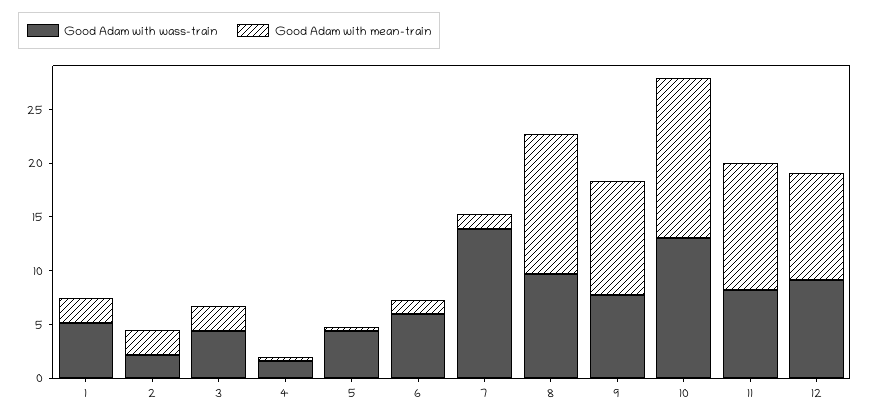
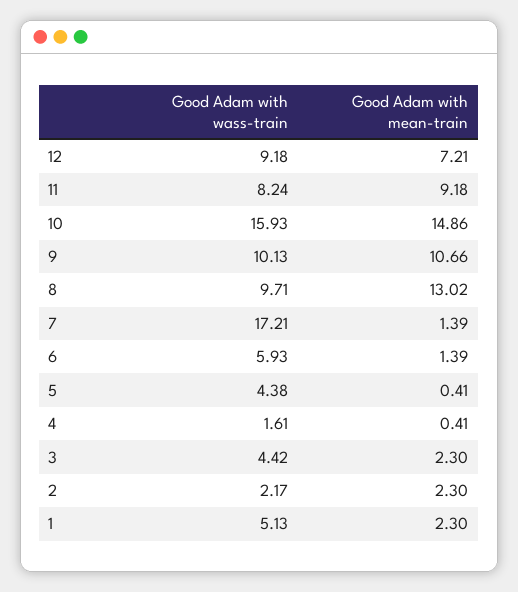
  {
    "Good Adam with wass-train": {
      "1": 5.13,
      "2": 2.17,
      "3": 4.42,
      "4": 1.61,
      "5": 4.38,
      "6": 5.93,
-     "7": 14,
+     "7": 17.21,
      "8": 9.71,
-     "9": 8,
+     "9": 10.13,
-     "10": 13,
+     "10": 15.93,
      "11": 8.24,
      "12": 9.18
    },
    "Good Adam with mean-train": {
      "1": 2.3,
      "2": 2.3,
      "3": 2.3,
      "4": 0.41,
      "5": 0.41,
      "6": 1.39,
      "7": 1.39,
      "8": 13.02,
      "9": 10.66,
      "10": 14.86,
-     "11": 12,
+     "11": 9.18,
-     "12": 10
+     "12": 7.21
    }
  }

